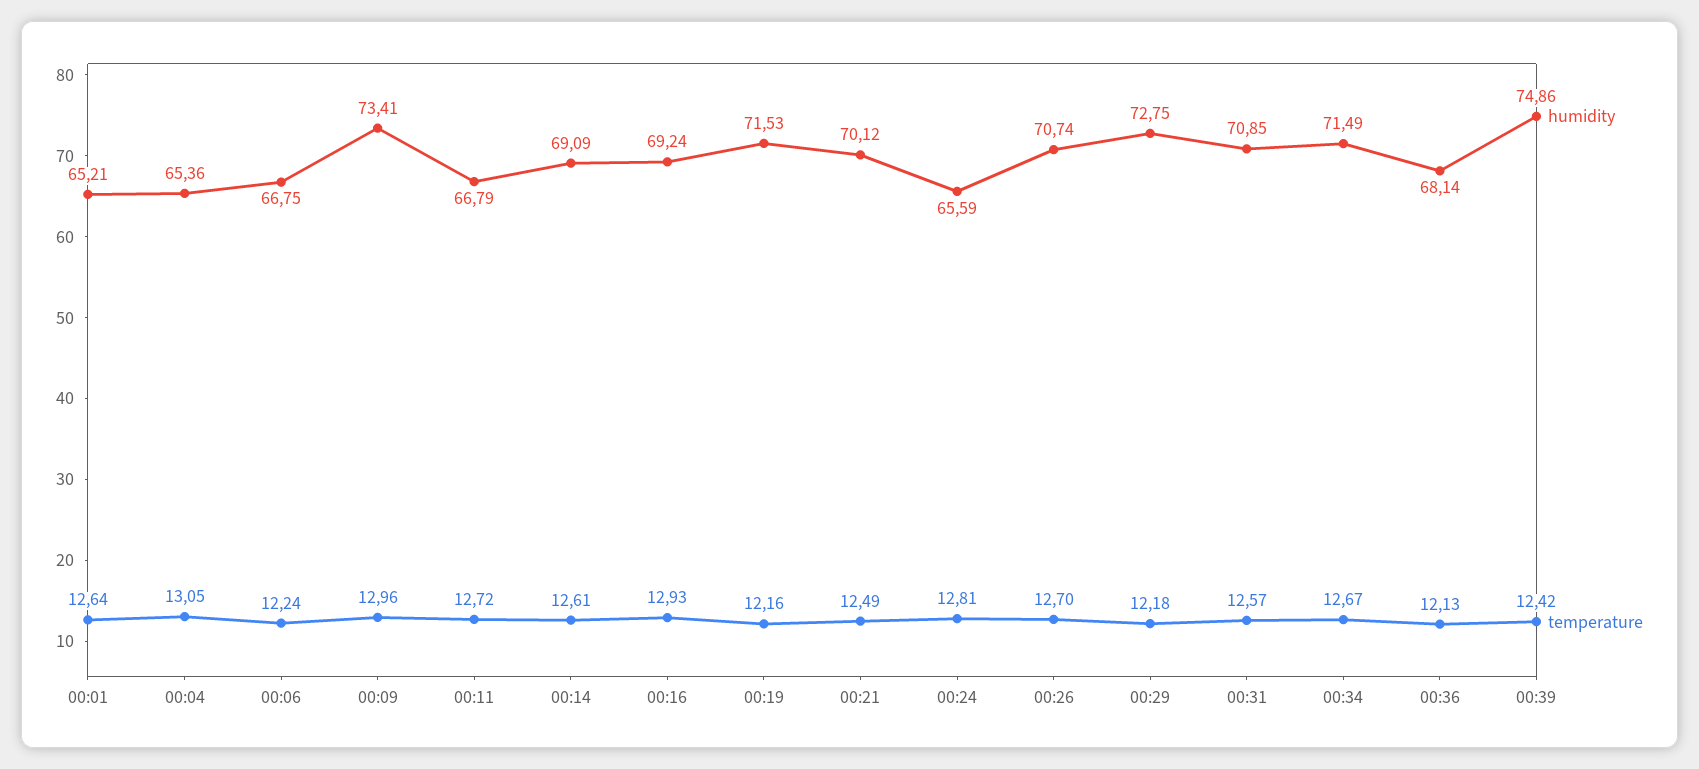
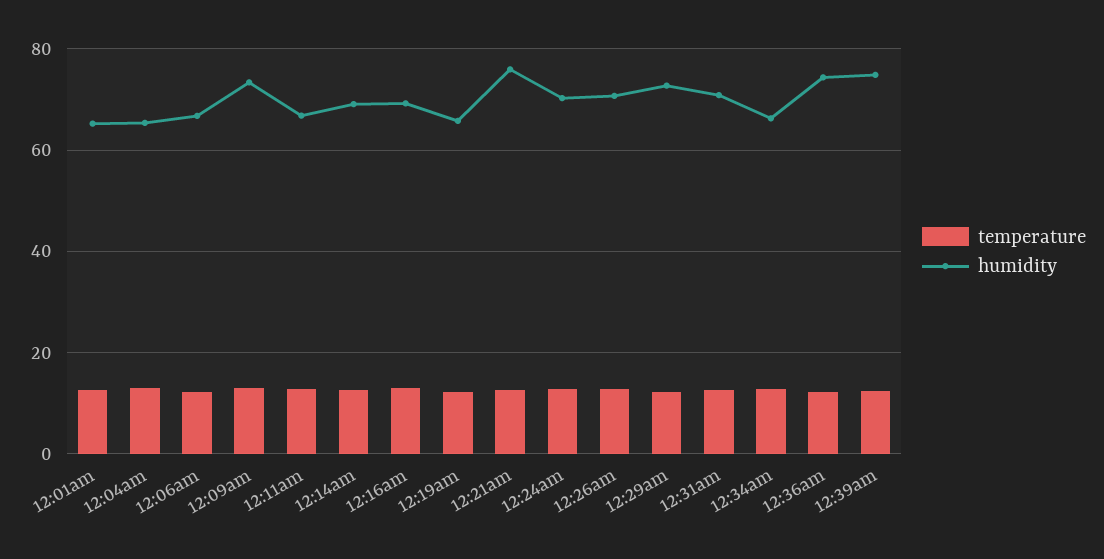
  {
    "humidity": {
      "00:01": 65.21,
      "00:04": 65.36,
      "00:06": 66.75,
      "00:09": 73.41,
      "00:11": 66.79,
      "00:14": 69.09,
      "00:16": 69.24,
-     "00:19": 71.53,
+     "00:19": 66,
-     "00:21": 70.12,
+     "00:21": 76,
-     "00:24": 65.59,
+     "00:24": 70,
      "00:26": 70.74,
      "00:29": 72.75,
      "00:31": 70.85,
-     "00:34": 71.49,
+     "00:34": 66,
-     "00:36": 68.14,
+     "00:36": 74,
      "00:39": 74.86
    },
    "temperature": {
      "00:01": 12.64,
      "00:04": 13.05,
      "00:06": 12.24,
      "00:09": 12.96,
      "00:11": 12.72,
      "00:14": 12.61,
      "00:16": 12.93,
      "00:19": 12.16,
      "00:21": 12.49,
      "00:24": 12.81,
      "00:26": 12.7,
      "00:29": 12.18,
      "00:31": 12.57,
      "00:34": 12.67,
      "00:36": 12.13,
      "00:39": 12.42
    }
  }

